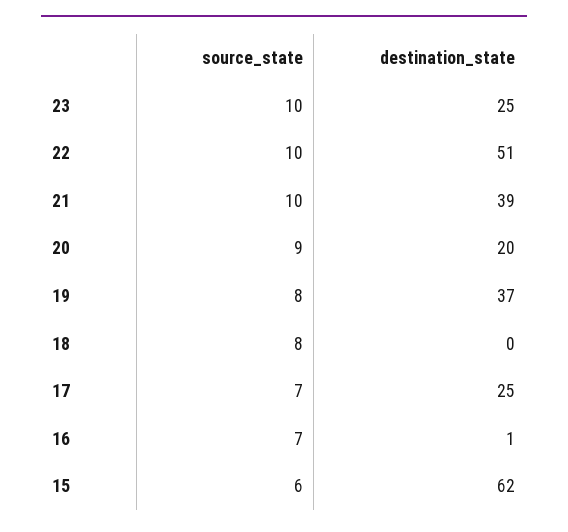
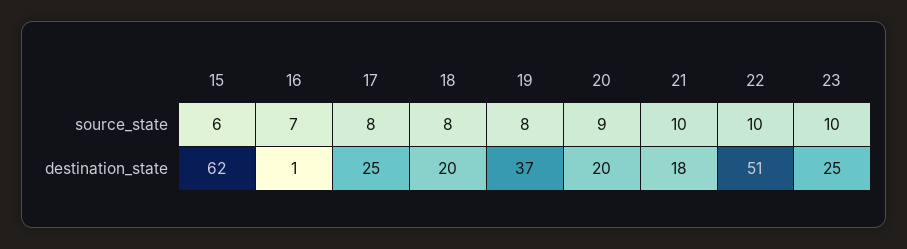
  {
    "source_state": {
      "23": 10,
      "22": 10,
      "21": 10,
      "20": 9,
      "19": 8,
      "18": 8,
-     "17": 7,
+     "17": 8,
      "16": 7,
      "15": 6
    },
    "destination_state": {
      "23": 25,
      "22": 51,
-     "21": 39,
+     "21": 18,
      "20": 20,
      "19": 37,
-     "18": 0,
+     "18": 20,
      "17": 25,
      "16": 1,
      "15": 62
    }
  }

